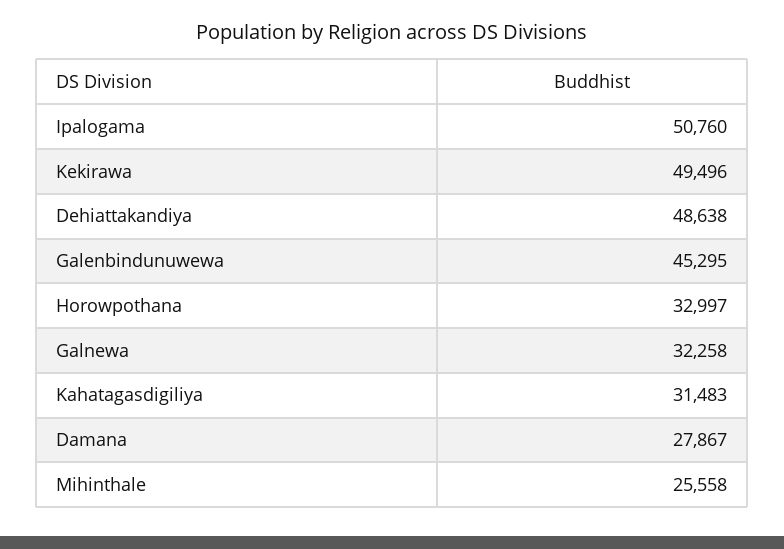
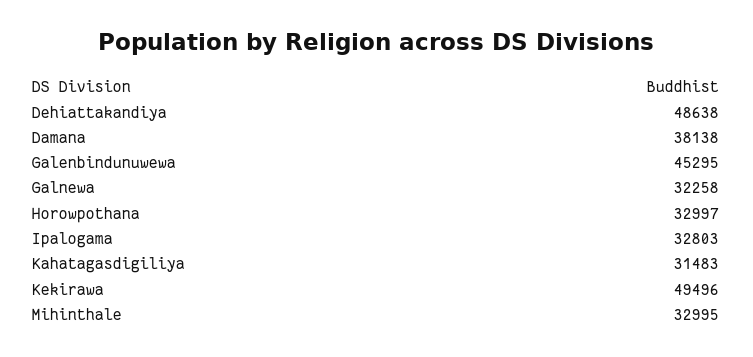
  {
-   "Ipalogama": 50760,
+   "Ipalogama": 32803,
    "Kekirawa": 49496,
    "Dehiattakandiya": 48638,
    "Galenbindunuwewa": 45295,
    "Horowpothana": 32997,
    "Galnewa": 32258,
    "Kahatagasdigiliya": 31483,
-   "Damana": 27867,
+   "Damana": 38138,
-   "Mihinthale": 25558
+   "Mihinthale": 32995
  }

